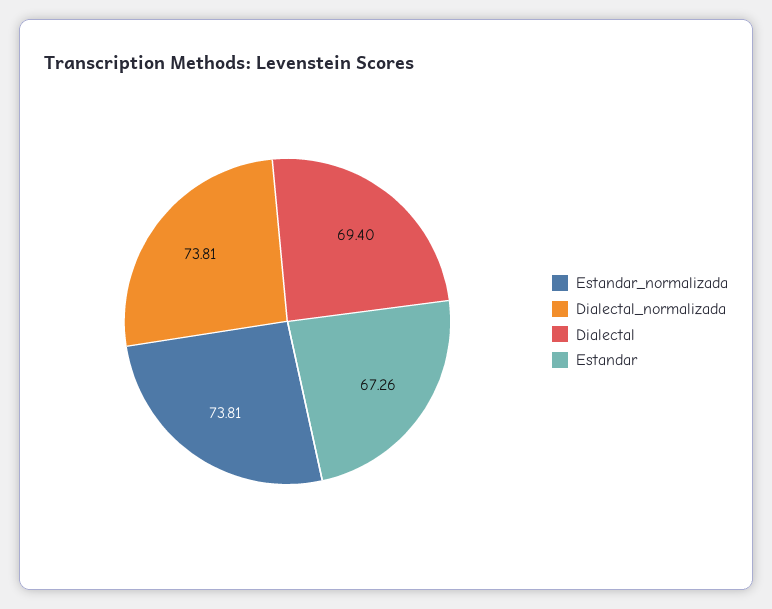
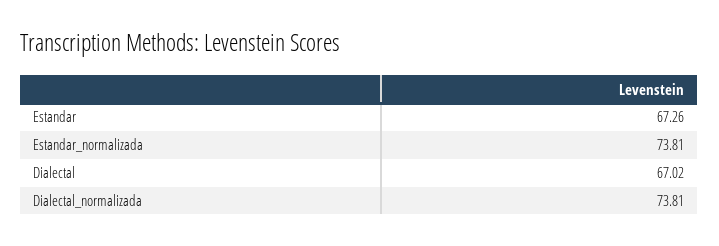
  {
    "Estandar_normalizada": 73.81,
    "Dialectal_normalizada": 73.81,
-   "Dialectal": 69.4,
+   "Dialectal": 67.02,
    "Estandar": 67.26
  }

